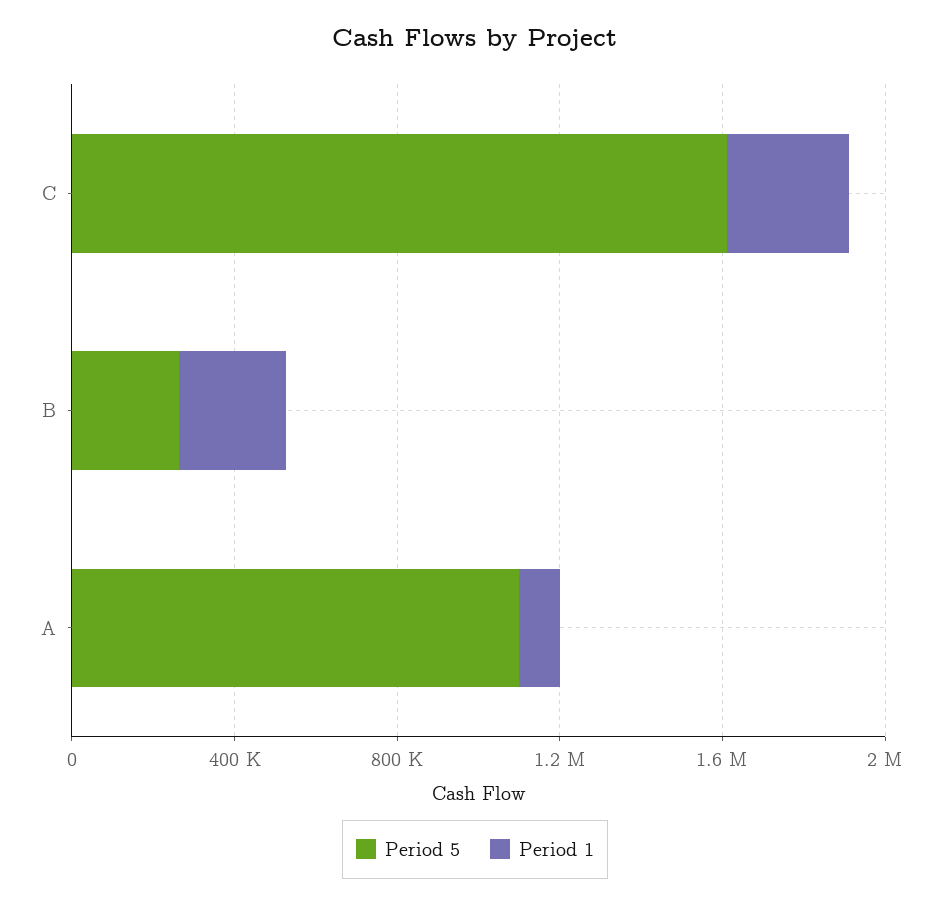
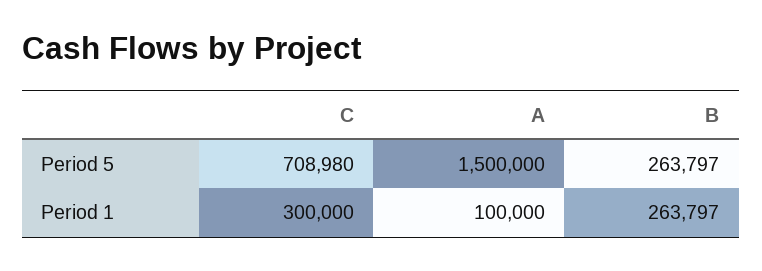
  {
    "Period 5": {
-     "C": 1600000,
+     "C": 708980,
      "B": 263797,
-     "A": 1100000
+     "A": 1500000
    },
    "Period 1": {
      "C": 300000,
      "B": 263797,
      "A": 100000
    }
  }

